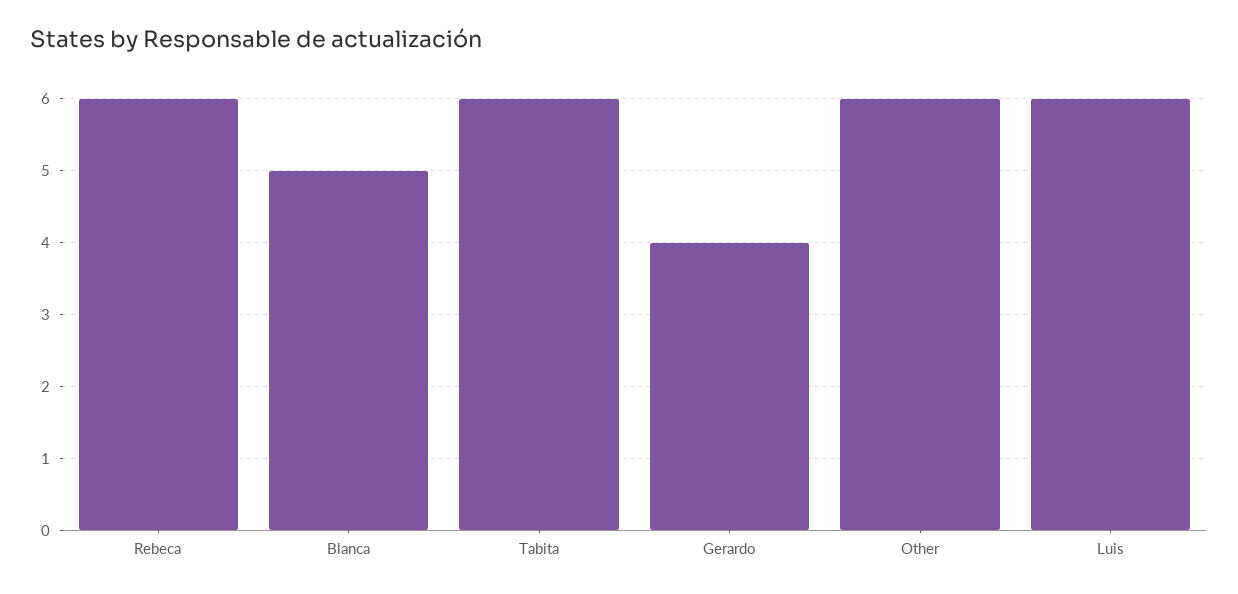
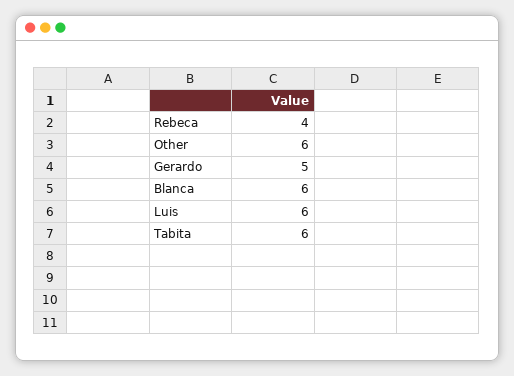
  {
-   "Rebeca": 6,
+   "Rebeca": 4,
-   "Blanca": 5,
+   "Blanca": 6,
    "Tabita": 6,
-   "Gerardo": 4,
+   "Gerardo": 5,
    "Other": 6,
    "Luis": 6
  }

